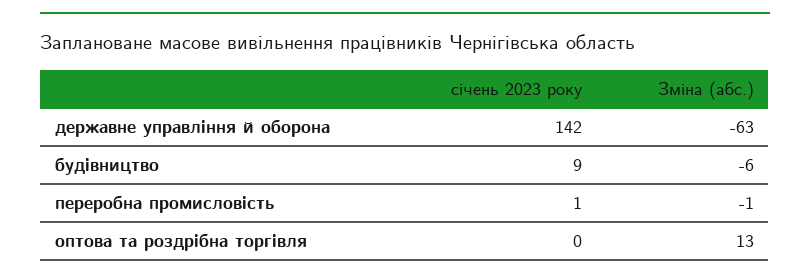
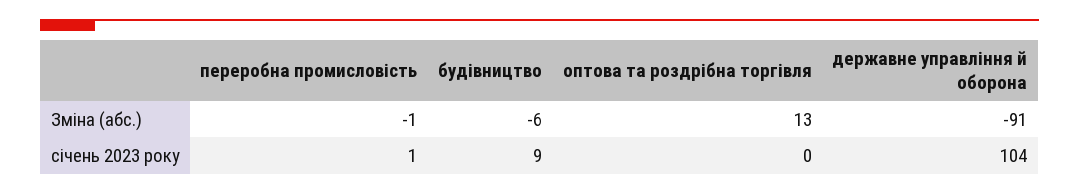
  {
    "січень 2023 року": {
-     "державне управління й оборона": 142,
+     "державне управління й оборона": 104,
      "будівництво": 9,
      "переробна промисловість": 1,
      "оптова та роздрібна торгівля": 0
    },
    "Зміна (абс.)": {
-     "державне управління й оборона": -63,
+     "державне управління й оборона": -91,
      "будівництво": -6,
      "переробна промисловість": -1,
      "оптова та роздрібна торгівля": 13
    }
  }

